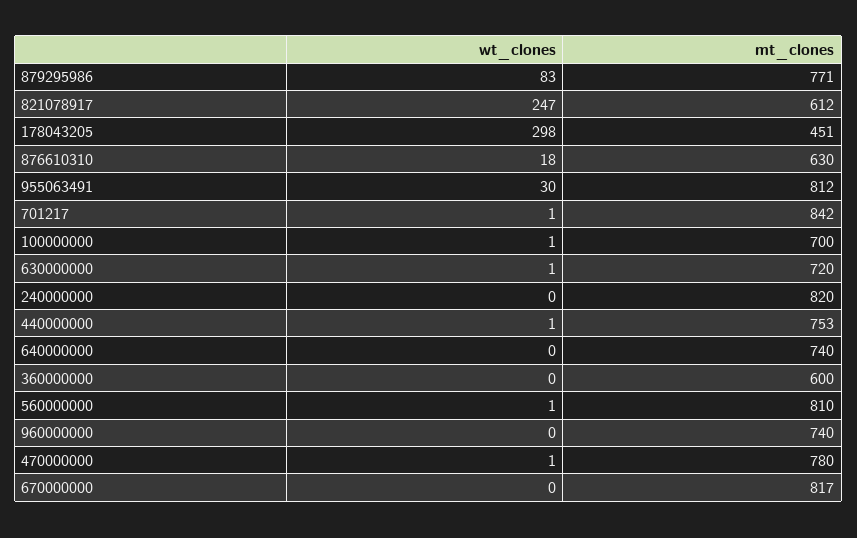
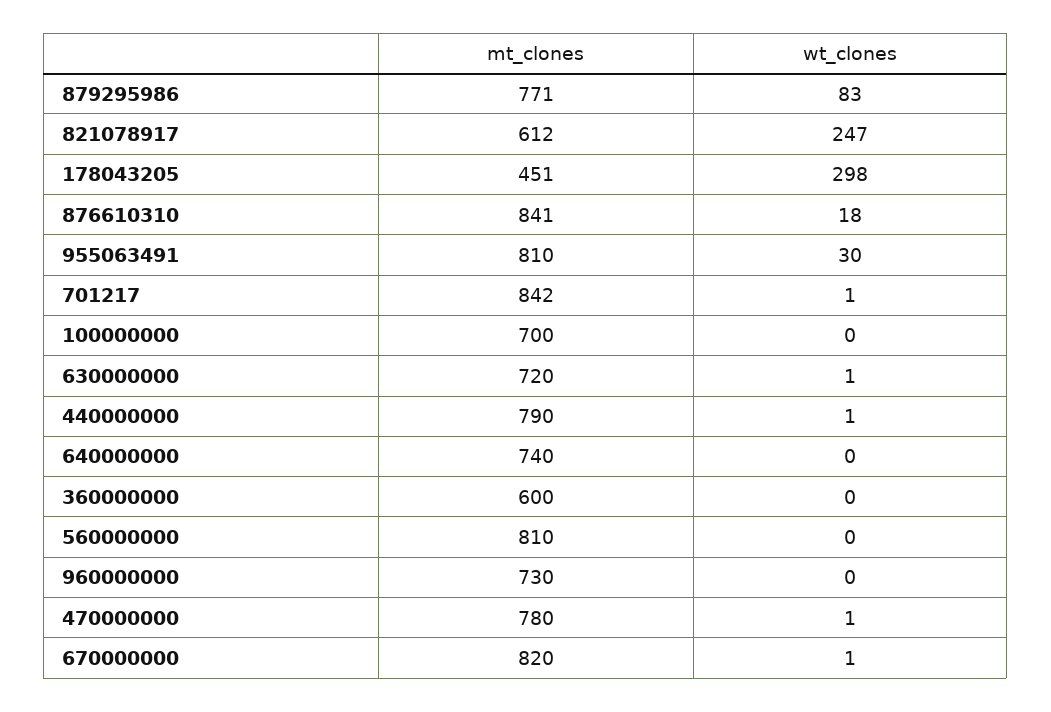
  {
    "wt_clones": {
      "879295986": 83,
      "821078917": 247,
      "178043205": 298,
      "876610310": 18,
      "955063491": 30,
      "701217": 1,
-     "100000000": 1,
+     "100000000": 0,
      "630000000": 1,
-     "240000000": 0,
      "440000000": 1,
      "640000000": 0,
      "360000000": 0,
-     "560000000": 1,
+     "560000000": 0,
      "960000000": 0,
      "470000000": 1,
-     "670000000": 0
+     "670000000": 1
    },
    "mt_clones": {
      "879295986": 771,
      "821078917": 612,
      "178043205": 451,
-     "876610310": 630,
+     "876610310": 841,
-     "955063491": 812,
+     "955063491": 810,
      "701217": 842,
      "100000000": 700,
      "630000000": 720,
-     "240000000": 820,
-     "440000000": 753,
+     "440000000": 790,
      "640000000": 740,
      "360000000": 600,
      "560000000": 810,
-     "960000000": 740,
+     "960000000": 730,
      "470000000": 780,
-     "670000000": 817
+     "670000000": 820
    }
  }

